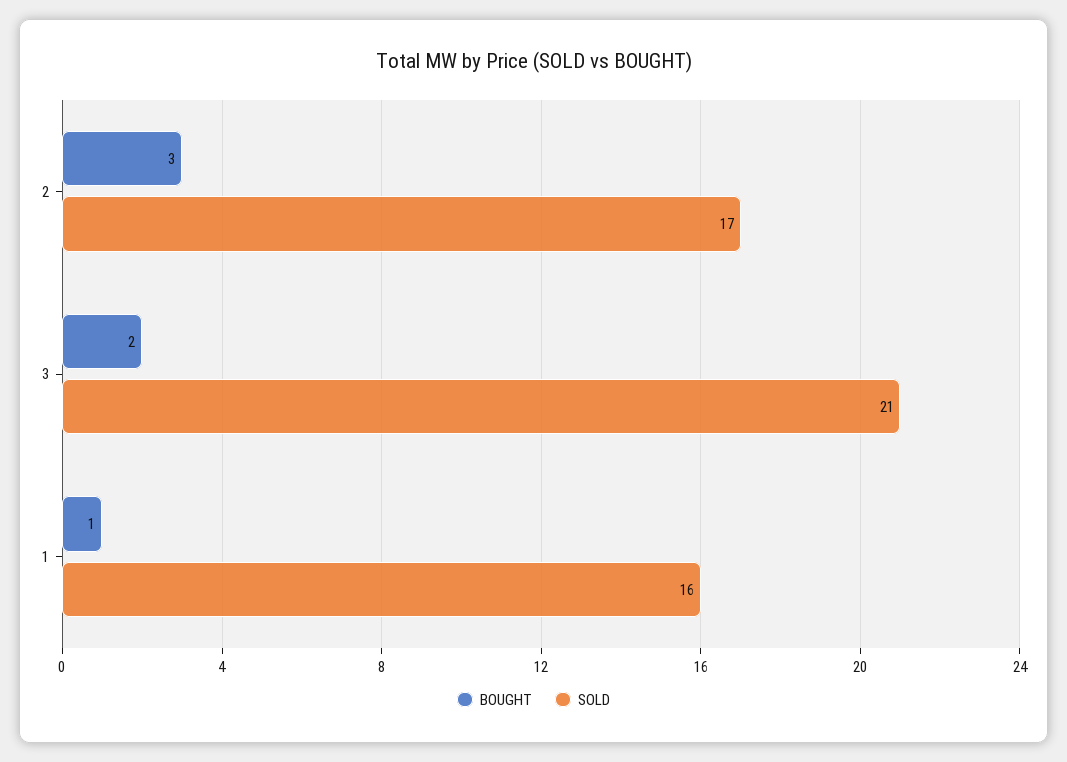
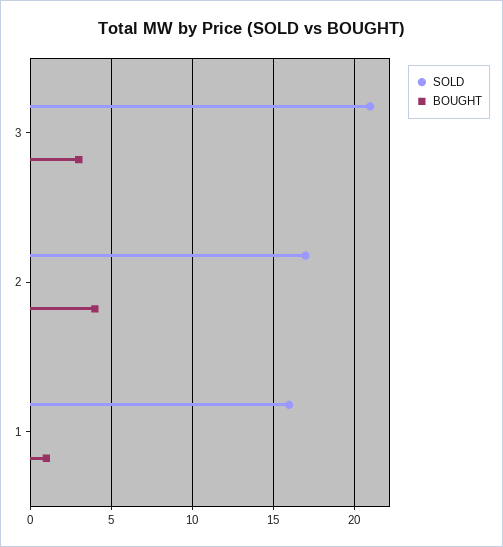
  {
    "BOUGHT": {
-     "2": 3,
+     "2": 4,
-     "3": 2,
+     "3": 3,
      "1": 1
    },
    "SOLD": {
      "2": 17,
      "3": 21,
      "1": 16
    }
  }

